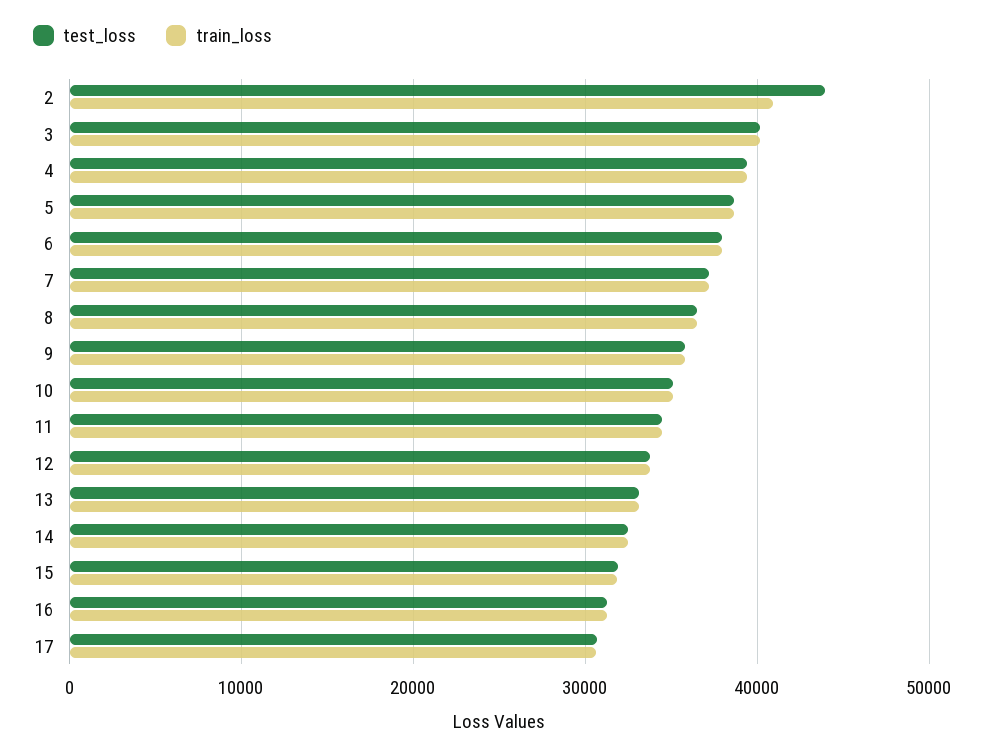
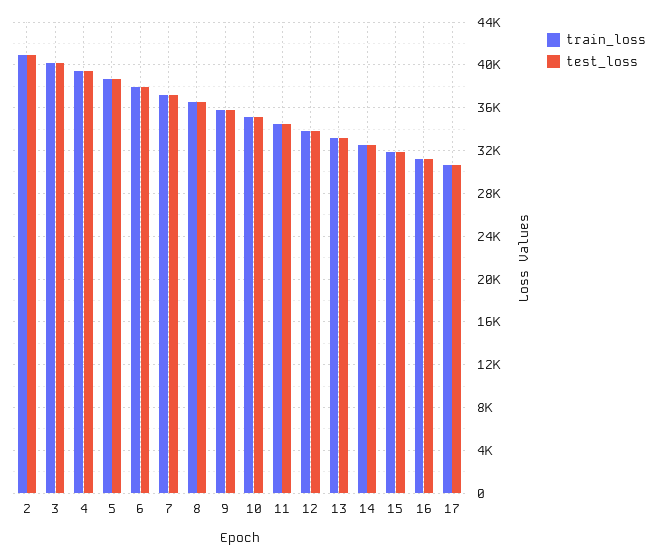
  {
    "test_loss": {
-     "2": 44000,
+     "2": 41000,
      "3": 40000,
      "4": 39000,
      "5": 39000,
      "6": 38000,
      "7": 37000,
      "8": 37000,
      "9": 36000,
      "10": 35000,
      "11": 34000,
      "12": 34000,
      "13": 33000,
      "14": 32000,
      "15": 32000,
      "16": 31000,
      "17": 31000
    },
    "train_loss": {
      "2": 41000,
      "3": 40000,
      "4": 39000,
      "5": 39000,
      "6": 38000,
      "7": 37000,
      "8": 37000,
      "9": 36000,
      "10": 35000,
      "11": 34000,
      "12": 34000,
      "13": 33000,
      "14": 32000,
      "15": 32000,
      "16": 31000,
      "17": 31000
    }
  }

